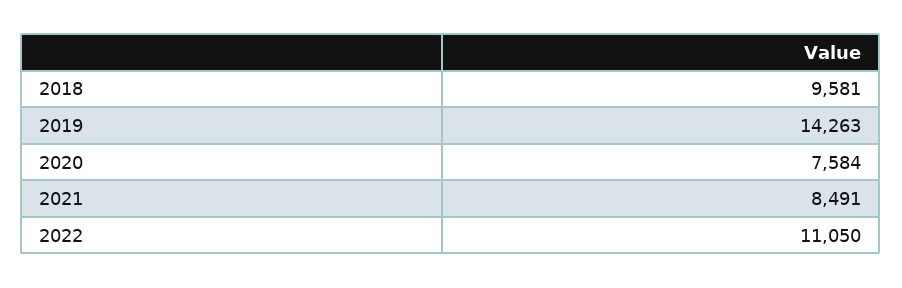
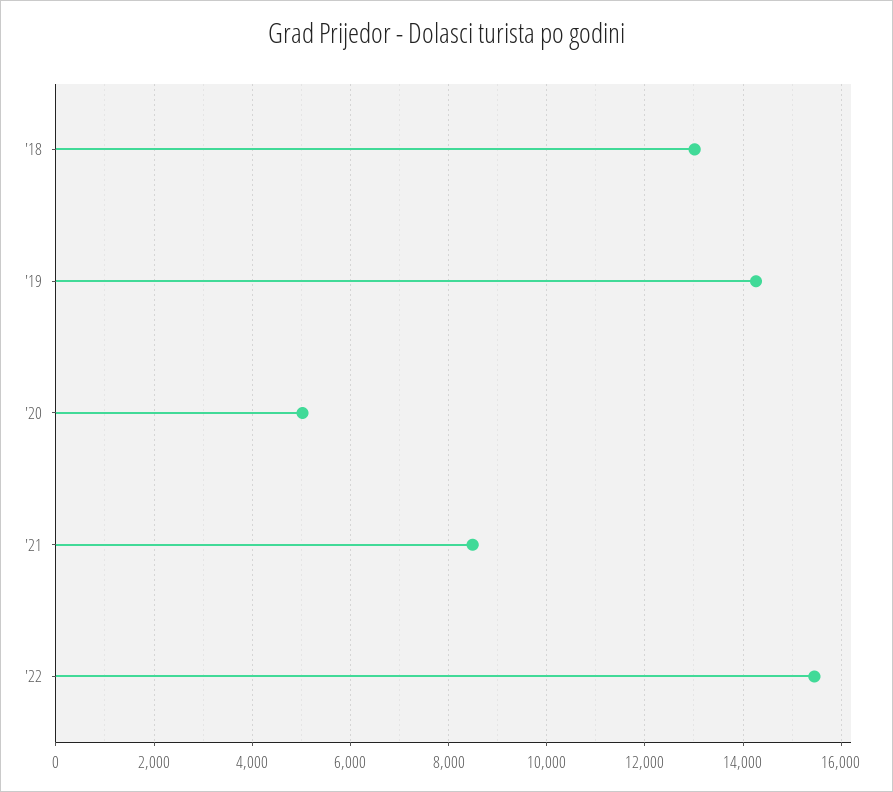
  {
-   "2018": 9581,
+   "2018": 13000,
    "2019": 14263,
-   "2020": 7584,
+   "2020": 5000,
    "2021": 8491,
-   "2022": 11050
+   "2022": 15400
  }

